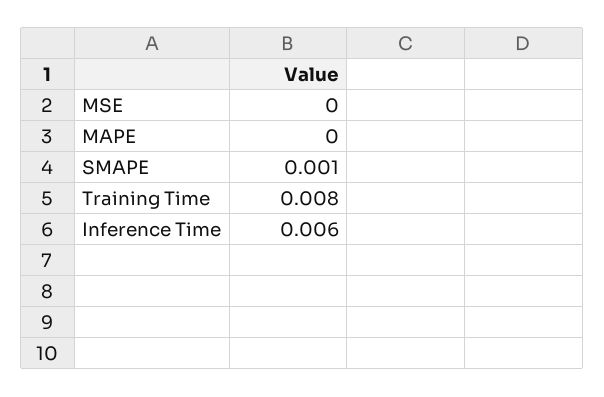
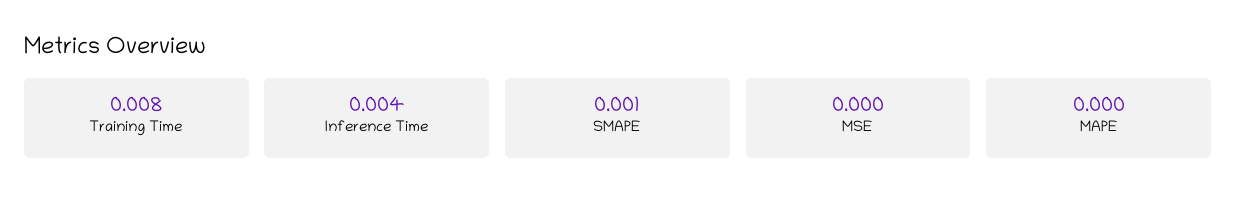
  {
    "MSE": 0,
    "MAPE": 0,
    "SMAPE": 0.001,
    "Training Time": 0.008,
-   "Inference Time": 0.006
+   "Inference Time": 0.004
  }

